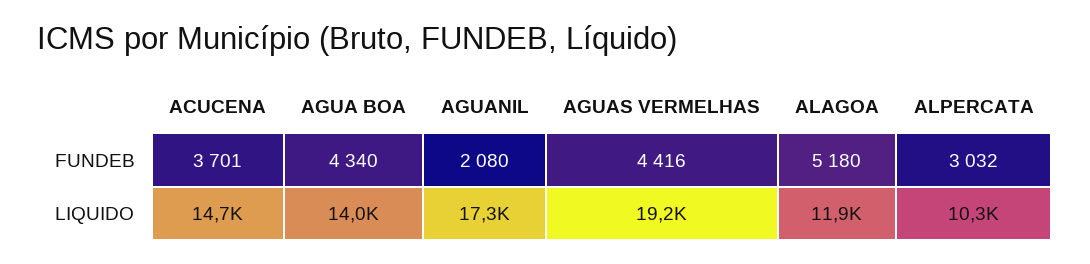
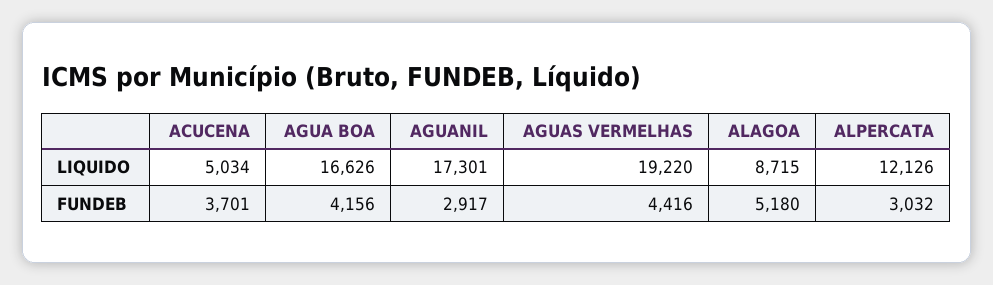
  {
    "ACUCENA": {
      "FUNDEB": 3701,
-     "LIQUIDO": 14700
+     "LIQUIDO": 5034
    },
    "AGUA BOA": {
-     "FUNDEB": 4340,
+     "FUNDEB": 4156,
-     "LIQUIDO": 14000
+     "LIQUIDO": 16626
    },
    "AGUANIL": {
-     "FUNDEB": 2080,
+     "FUNDEB": 2917,
      "LIQUIDO": 17301
    },
    "AGUAS VERMELHAS": {
      "FUNDEB": 4416,
      "LIQUIDO": 19220
    },
    "ALAGOA": {
      "FUNDEB": 5180,
-     "LIQUIDO": 11900
+     "LIQUIDO": 8715
    },
    "ALPERCATA": {
      "FUNDEB": 3032,
-     "LIQUIDO": 10300
+     "LIQUIDO": 12126
    }
  }

